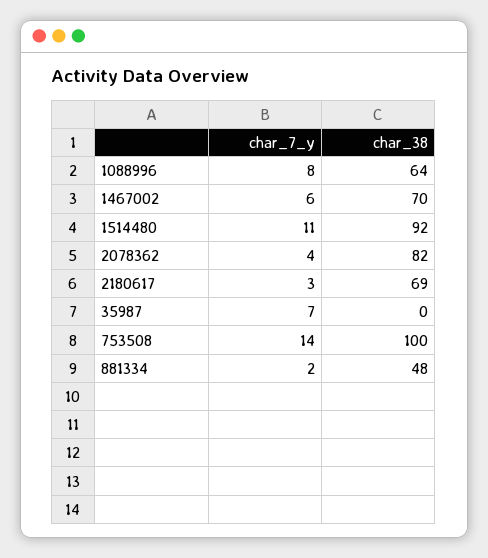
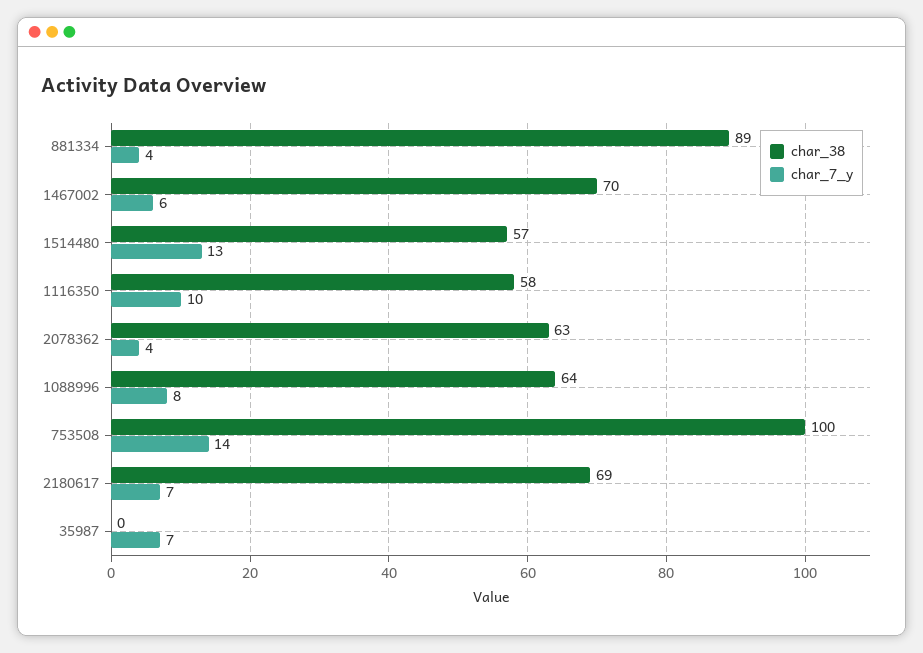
  {
    "char_7_y": {
      "1088996": 8,
      "1467002": 6,
-     "1514480": 11,
+     "1514480": 13,
      "2078362": 4,
-     "2180617": 3,
+     "2180617": 7,
      "35987": 7,
      "753508": 14,
-     "881334": 2
+     "881334": 4,
+     "1116350": 10
    },
    "char_38": {
      "1088996": 64,
      "1467002": 70,
-     "1514480": 92,
+     "1514480": 57,
-     "2078362": 82,
+     "2078362": 63,
      "2180617": 69,
      "35987": 0,
      "753508": 100,
-     "881334": 48
+     "881334": 89,
+     "1116350": 58
    }
  }

